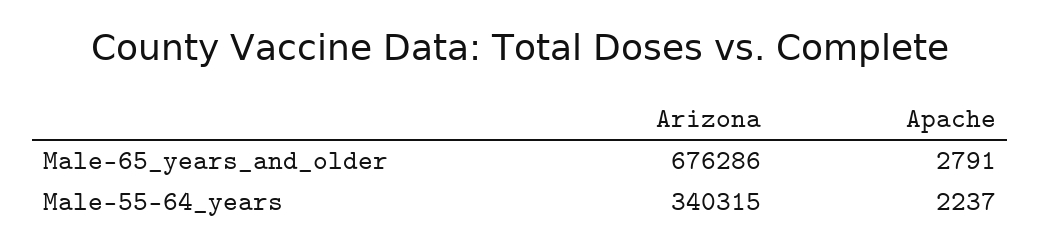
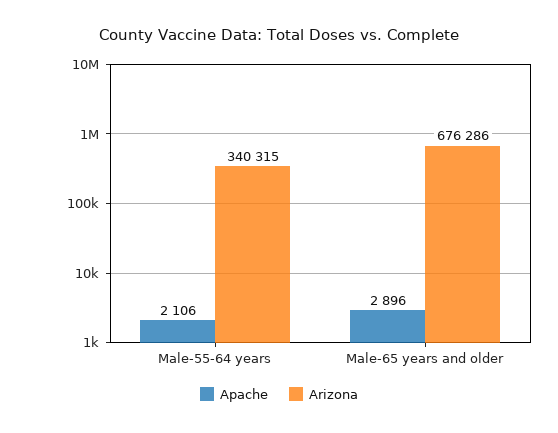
  {
    "Arizona": {
      "Male-65_years_and_older": 676286,
      "Male-55-64_years": 340315
    },
    "Apache": {
-     "Male-65_years_and_older": 2791,
+     "Male-65_years_and_older": 2896,
-     "Male-55-64_years": 2237
+     "Male-55-64_years": 2106
    }
  }

